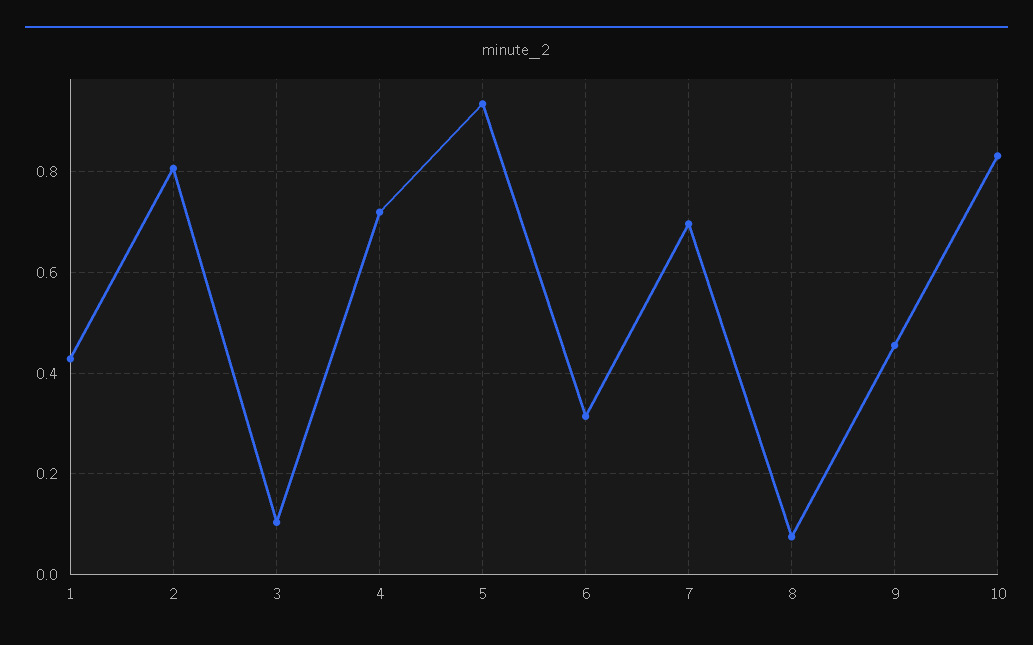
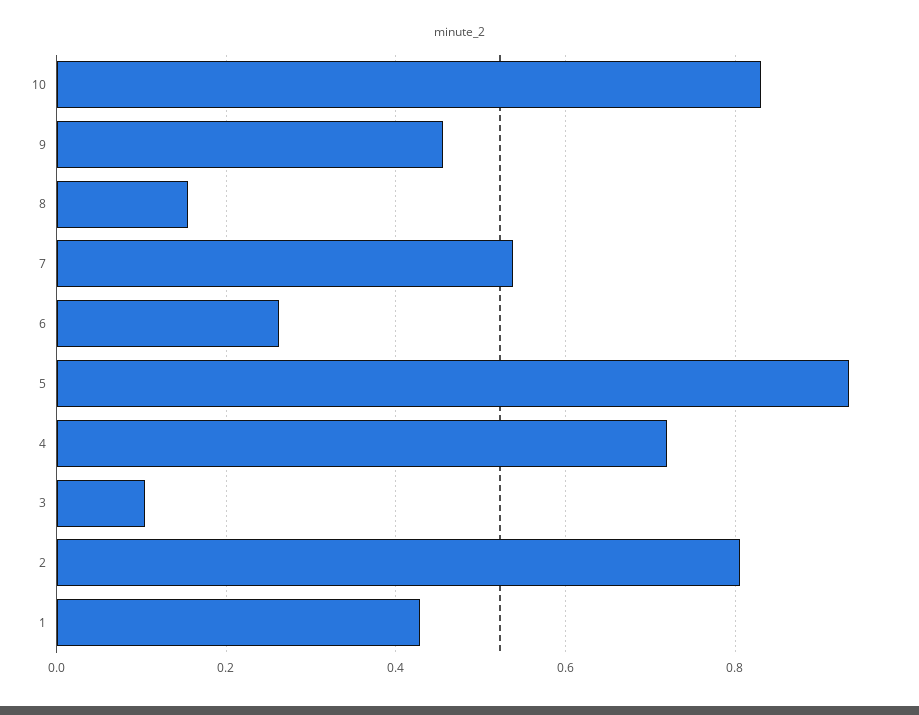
  {
    "1": 0.42,
    "2": 0.8,
    "3": 0.1,
    "4": 0.72,
    "5": 0.94,
-   "6": 0.32,
+   "6": 0.26,
-   "7": 0.7,
+   "7": 0.54,
-   "8": 0.08,
+   "8": 0.16,
    "9": 0.46,
    "10": 0.84
  }

